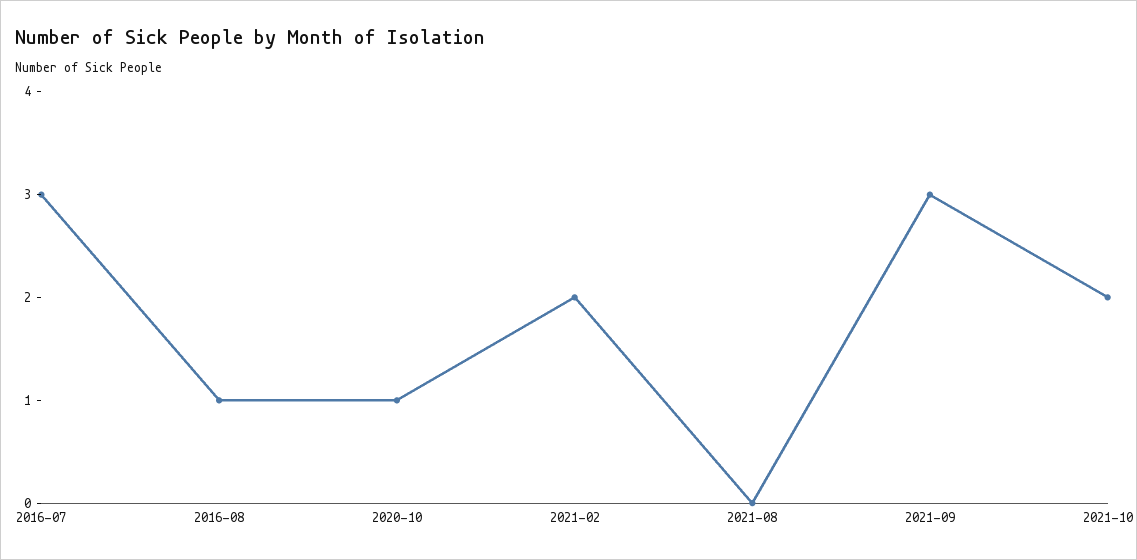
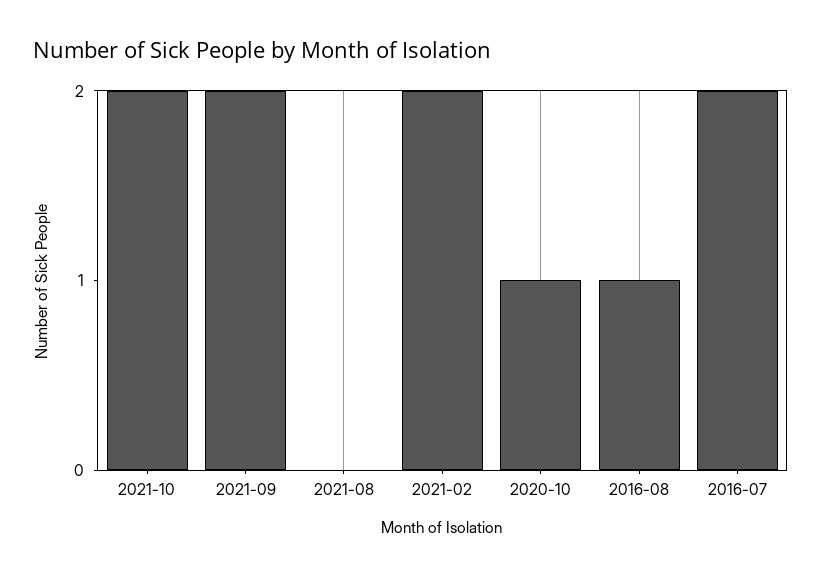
  {
-   "2016-07": 3,
+   "2016-07": 2,
    "2016-08": 1,
    "2020-10": 1,
    "2021-02": 2,
    "2021-08": 0,
-   "2021-09": 3,
+   "2021-09": 2,
    "2021-10": 2
  }

